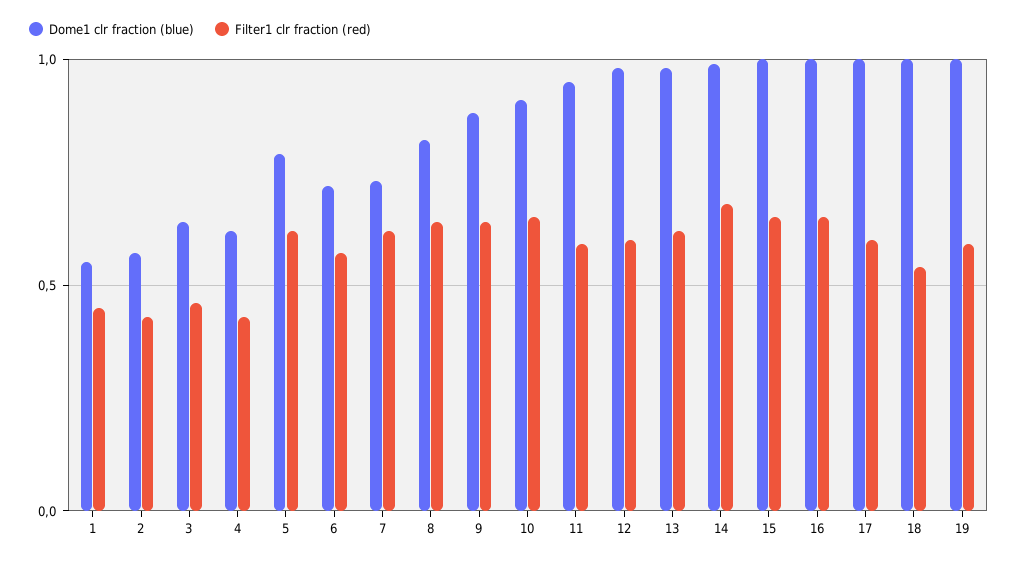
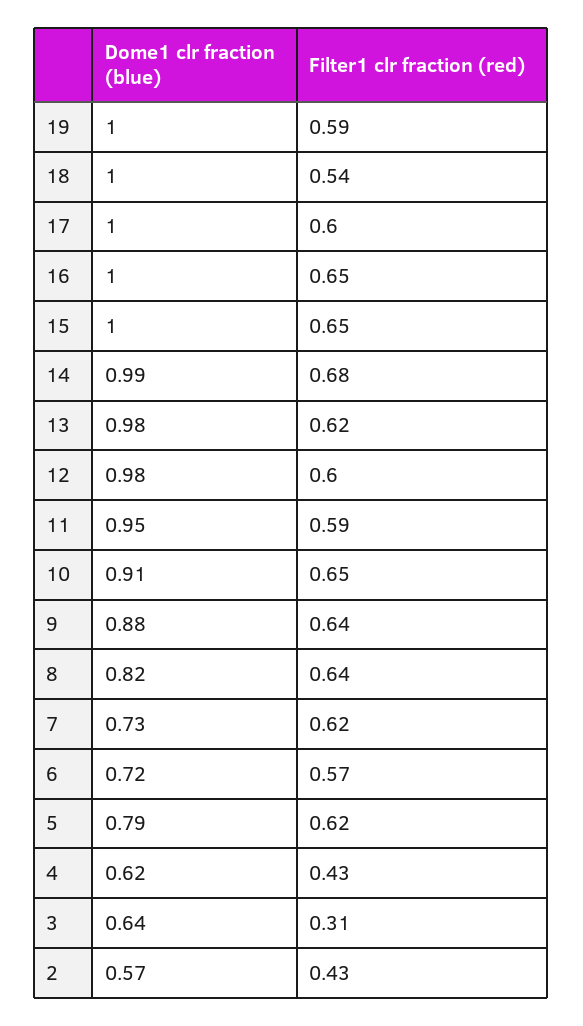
  {
    "Dome1 clr fraction (blue)": {
-     "1": 0.55,
      "2": 0.57,
      "3": 0.64,
      "4": 0.62,
      "5": 0.79,
      "6": 0.72,
      "7": 0.73,
      "8": 0.82,
      "9": 0.88,
      "10": 0.91,
      "11": 0.95,
      "12": 0.98,
      "13": 0.98,
      "14": 0.99,
      "15": 1,
      "16": 1,
      "17": 1,
      "18": 1,
      "19": 1
    },
    "Filter1 clr fraction (red)": {
-     "1": 0.45,
      "2": 0.43,
-     "3": 0.45,
+     "3": 0.31,
      "4": 0.43,
      "5": 0.62,
      "6": 0.57,
      "7": 0.62,
      "8": 0.64,
      "9": 0.64,
      "10": 0.65,
      "11": 0.59,
      "12": 0.6,
      "13": 0.62,
      "14": 0.68,
      "15": 0.65,
      "16": 0.65,
      "17": 0.6,
      "18": 0.54,
      "19": 0.59
    }
  }

